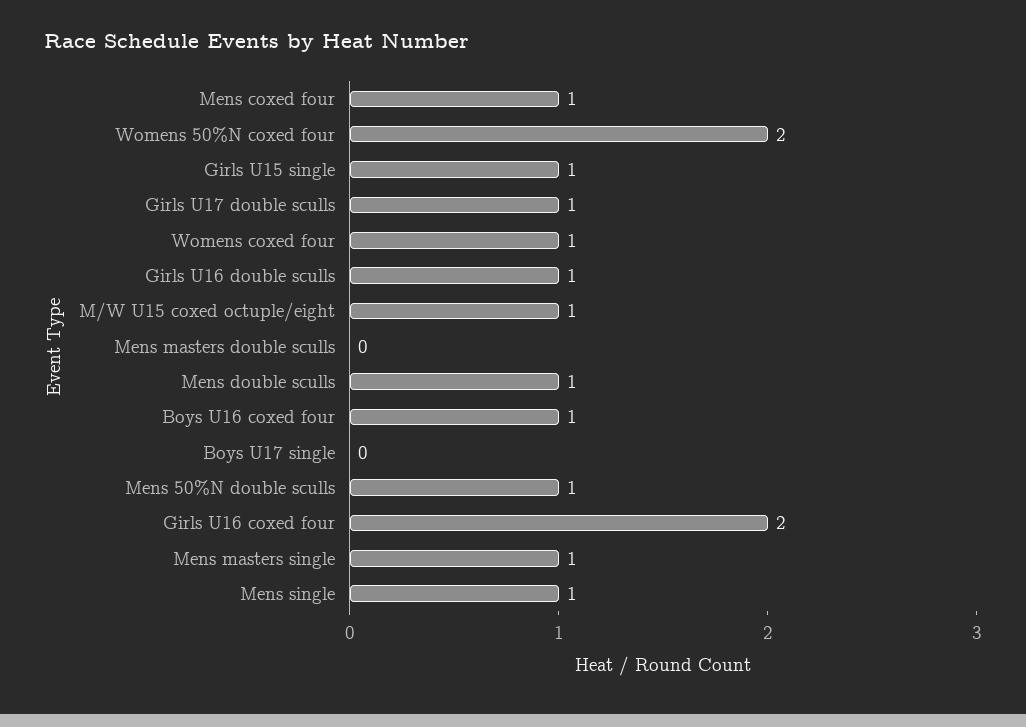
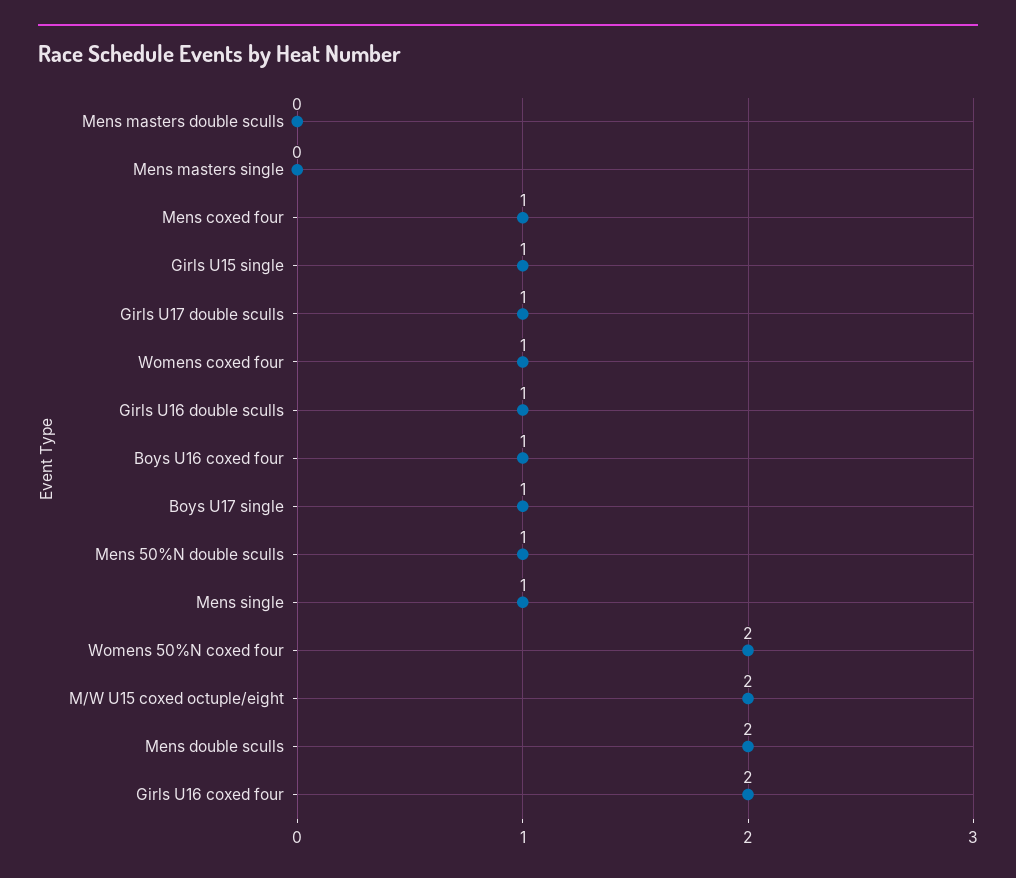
  {
    "Mens coxed four": 1,
    "Womens 50%N coxed four": 2,
    "Girls U15 single": 1,
    "Girls U17 double sculls": 1,
    "Womens coxed four": 1,
    "Girls U16 double sculls": 1,
-   "M/W U15 coxed octuple/eight": 1,
+   "M/W U15 coxed octuple/eight": 2,
    "Mens masters double sculls": 0,
-   "Mens double sculls": 1,
+   "Mens double sculls": 2,
    "Boys U16 coxed four": 1,
-   "Boys U17 single": 0,
+   "Boys U17 single": 1,
    "Mens 50%N double sculls": 1,
    "Girls U16 coxed four": 2,
-   "Mens masters single": 1,
+   "Mens masters single": 0,
    "Mens single": 1
  }

